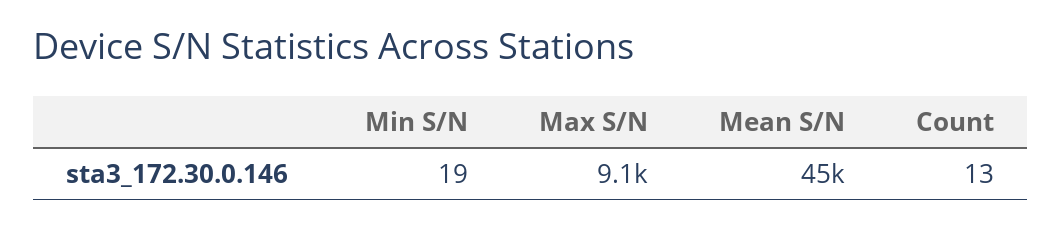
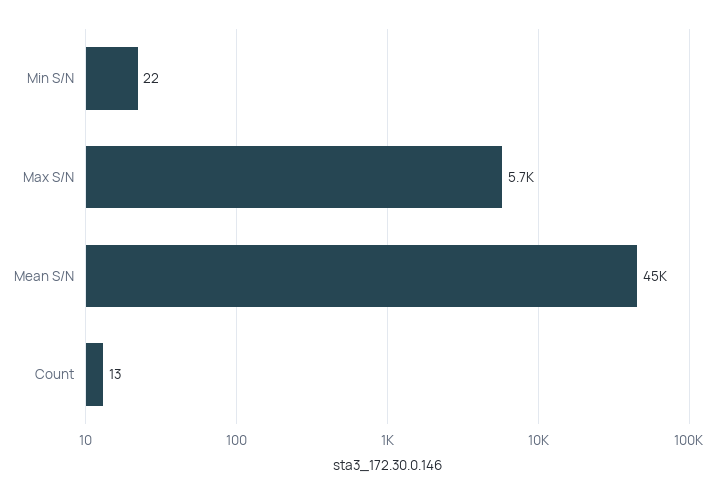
  {
-   "Min S/N": 19,
+   "Min S/N": 22,
-   "Max S/N": 9100,
+   "Max S/N": 5700,
    "Mean S/N": 45000,
    "Count": 13
  }

